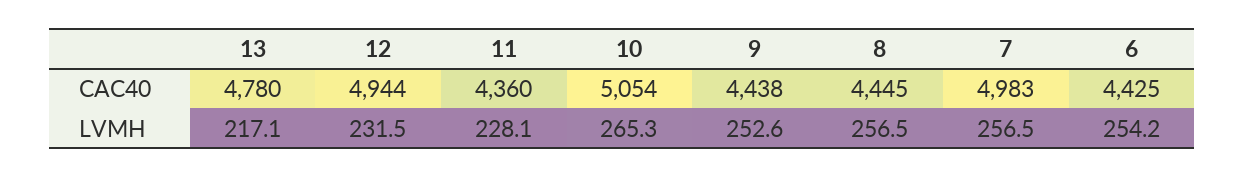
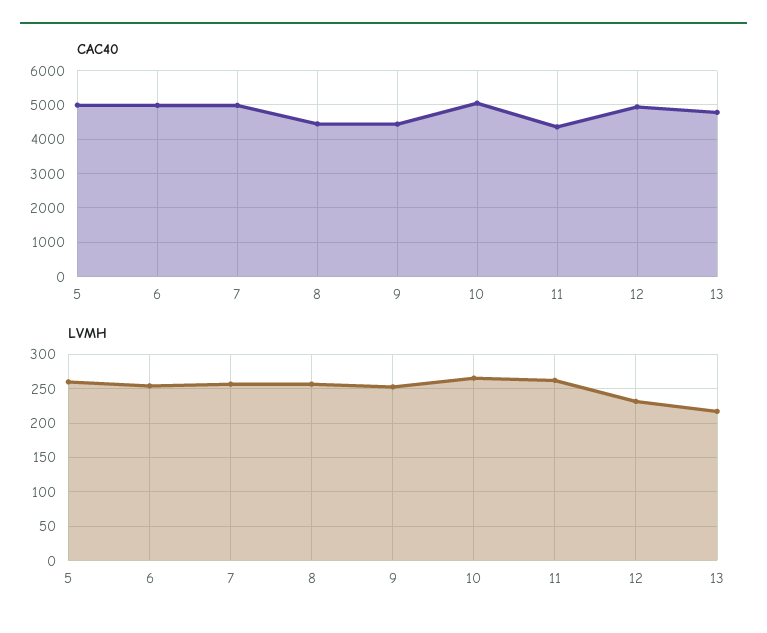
  {
    "CAC40": {
      "13": 4780,
      "12": 4944,
      "11": 4360,
      "10": 5054,
      "9": 4438,
      "8": 4445,
      "7": 4983,
-     "6": 4425
+     "6": 5000,
+     "5": 5000
    },
    "LVMH": {
      "13": 217.1,
      "12": 231.5,
-     "11": 228.1,
+     "11": 260,
      "10": 265.3,
      "9": 252.6,
      "8": 256.5,
      "7": 256.5,
-     "6": 254.2
+     "6": 254.2,
+     "5": 260
    }
  }

